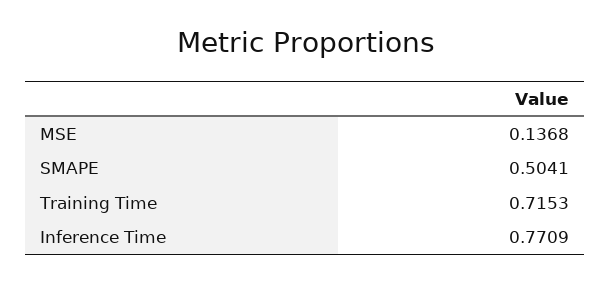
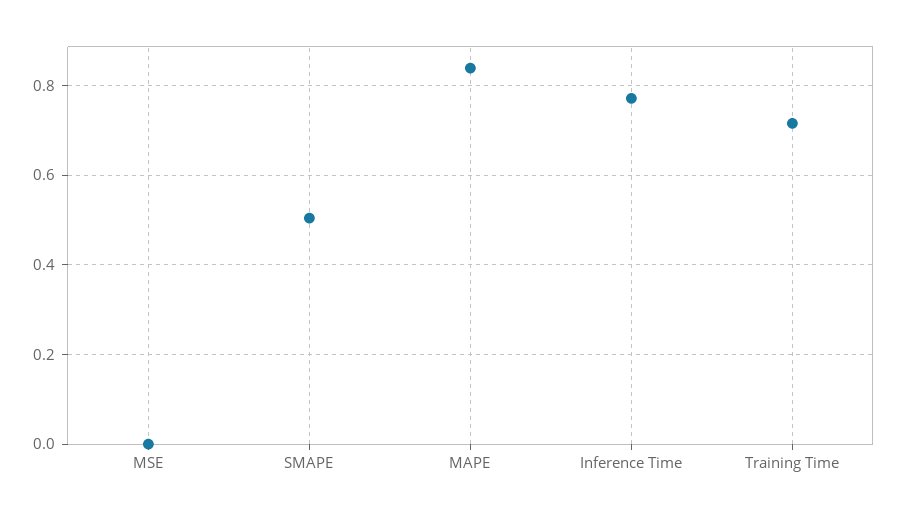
  {
-   "MSE": 0.1368,
+   "MSE": 0,
    "SMAPE": 0.5041,
    "Training Time": 0.7153,
-   "Inference Time": 0.7709
+   "Inference Time": 0.7709,
+   "MAPE": 0.84
  }

